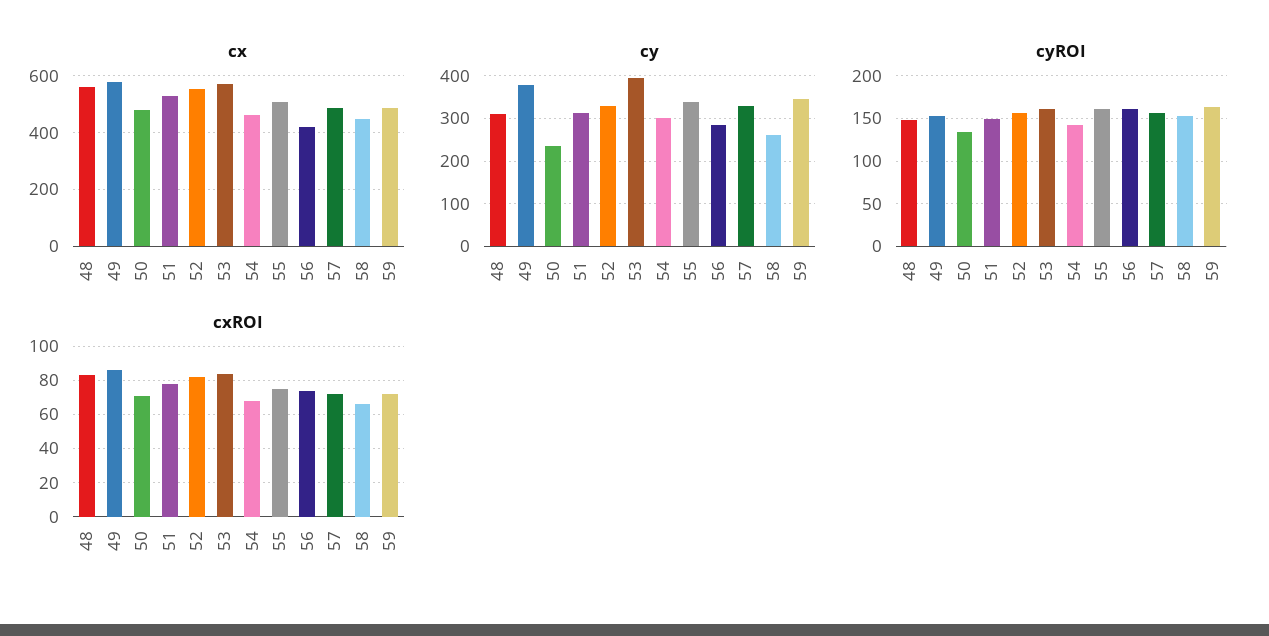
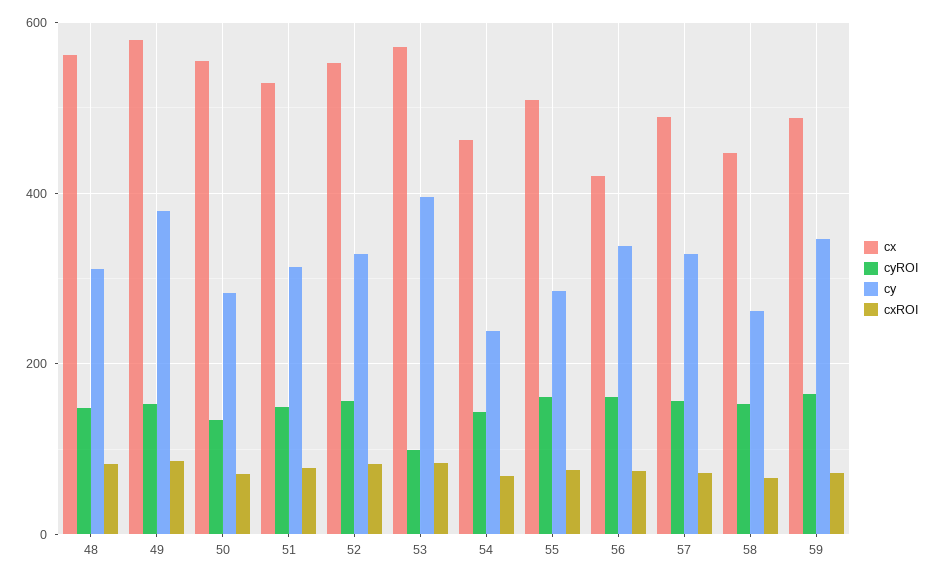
  {
    "cx": {
      "48": 560,
      "49": 580,
-     "50": 475,
+     "50": 560,
      "51": 520,
      "52": 560,
      "53": 580,
      "54": 460,
      "55": 500,
      "56": 420,
      "57": 480,
      "58": 440,
      "59": 480
    },
    "cy": {
      "48": 320,
      "49": 380,
-     "50": 240,
+     "50": 280,
      "51": 320,
      "52": 320,
      "53": 400,
-     "54": 300,
+     "54": 240,
-     "55": 340,
+     "55": 280,
-     "56": 280,
+     "56": 340,
      "57": 320,
      "58": 260,
      "59": 340
    },
    "cyROI": {
      "48": 150,
      "49": 150,
      "50": 130,
      "51": 150,
      "52": 160,
-     "53": 160,
+     "53": 100,
      "54": 140,
      "55": 160,
      "56": 160,
      "57": 160,
      "58": 150,
      "59": 160
    },
    "cxROI": {
      "48": 85,
      "49": 85,
      "50": 70,
      "51": 80,
      "52": 80,
      "53": 85,
      "54": 70,
      "55": 75,
      "56": 75,
      "57": 70,
      "58": 65,
      "59": 70
    }
  }

